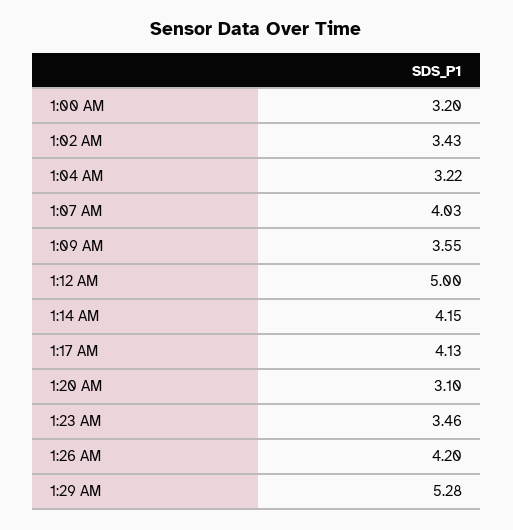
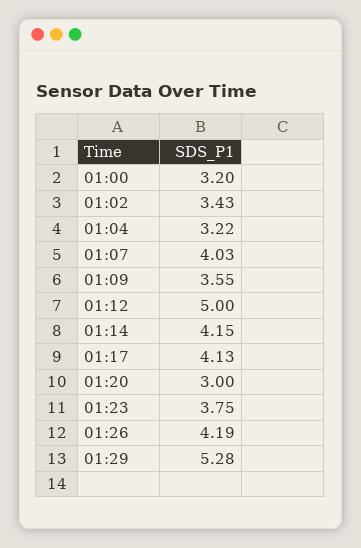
  {
    "1:00 AM": 3.2,
    "1:02 AM": 3.43,
    "1:04 AM": 3.22,
    "1:07 AM": 4.03,
    "1:09 AM": 3.55,
    "1:12 AM": 5,
    "1:14 AM": 4.15,
    "1:17 AM": 4.13,
-   "1:20 AM": 3.1,
+   "1:20 AM": 3,
-   "1:23 AM": 3.46,
+   "1:23 AM": 3.75,
-   "1:26 AM": 4.2,
+   "1:26 AM": 4.19,
    "1:29 AM": 5.28
  }

